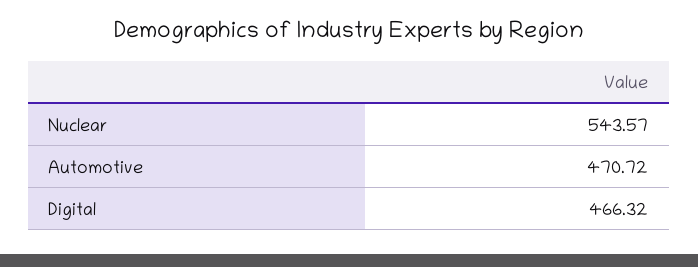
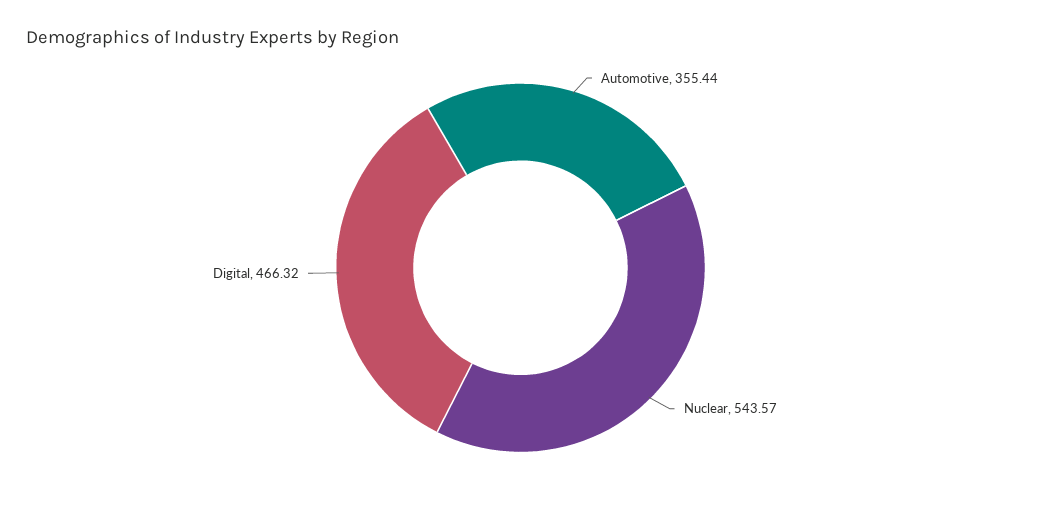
  {
    "Nuclear": 543.57,
-   "Automotive": 470.72,
+   "Automotive": 355.44,
    "Digital": 466.32
  }

